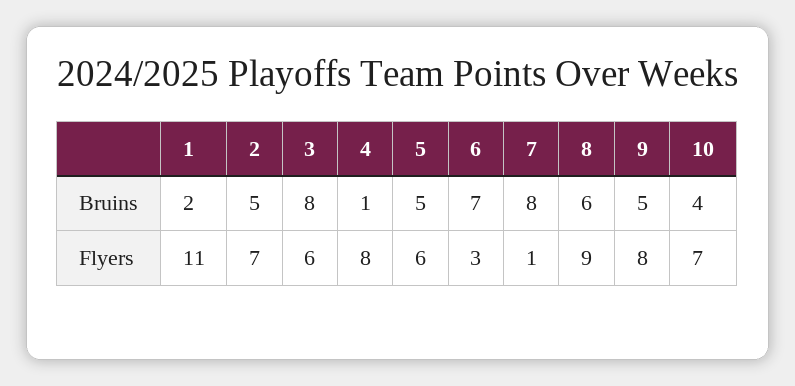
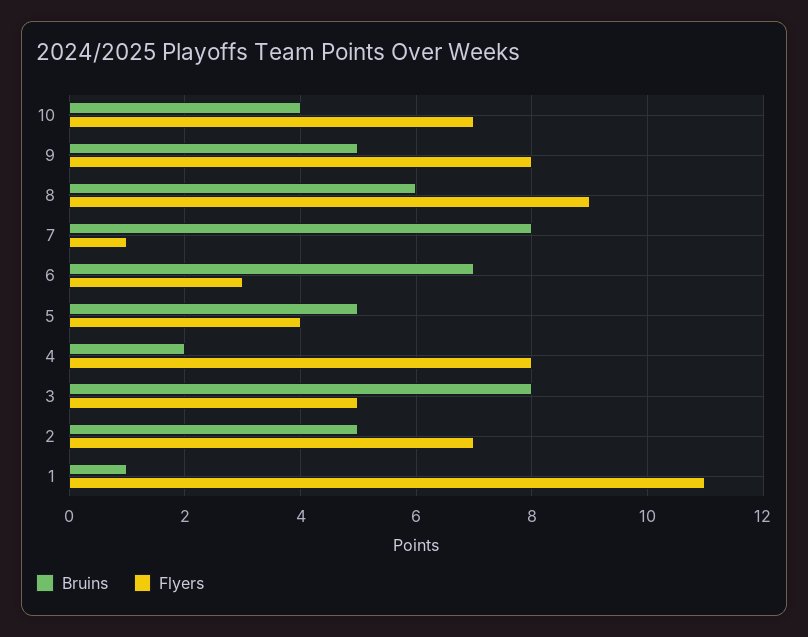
  {
    "Bruins": {
-     "1": 2,
+     "1": 1,
      "2": 5,
      "3": 8,
-     "4": 1,
+     "4": 2,
      "5": 5,
      "6": 7,
      "7": 8,
      "8": 6,
      "9": 5,
      "10": 4
    },
    "Flyers": {
      "1": 11,
      "2": 7,
-     "3": 6,
+     "3": 5,
      "4": 8,
-     "5": 6,
+     "5": 4,
      "6": 3,
      "7": 1,
      "8": 9,
      "9": 8,
      "10": 7
    }
  }

